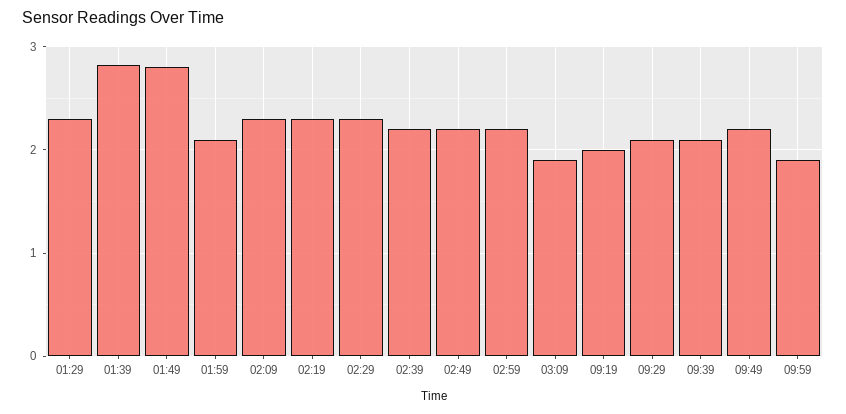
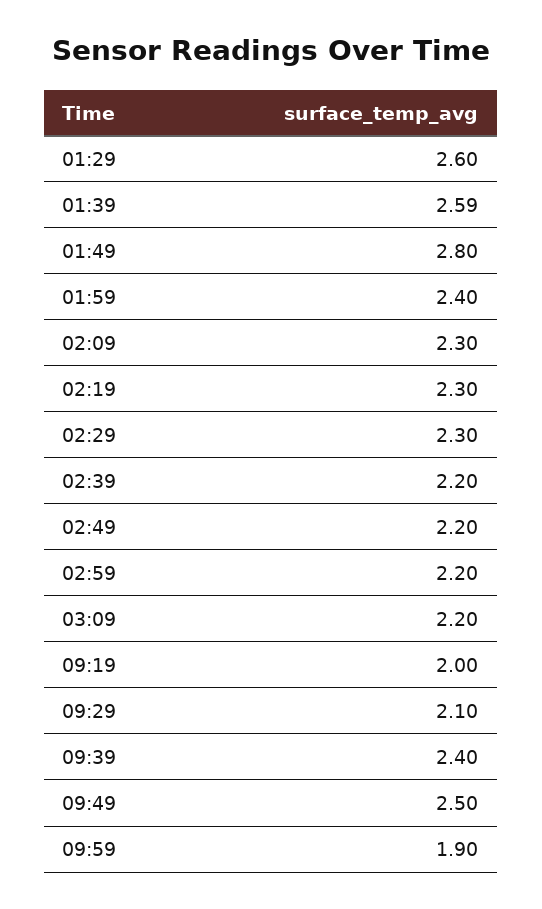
  {
-   "01:29": 2.3,
+   "01:29": 2.6,
-   "01:39": 2.8,
+   "01:39": 2.59,
    "01:49": 2.8,
-   "01:59": 2.1,
+   "01:59": 2.4,
    "02:09": 2.3,
    "02:19": 2.3,
    "02:29": 2.3,
    "02:39": 2.2,
    "02:49": 2.2,
    "02:59": 2.2,
-   "03:09": 1.9,
+   "03:09": 2.2,
    "09:19": 2,
    "09:29": 2.1,
-   "09:39": 2.1,
+   "09:39": 2.4,
-   "09:49": 2.2,
+   "09:49": 2.5,
    "09:59": 1.9
  }

